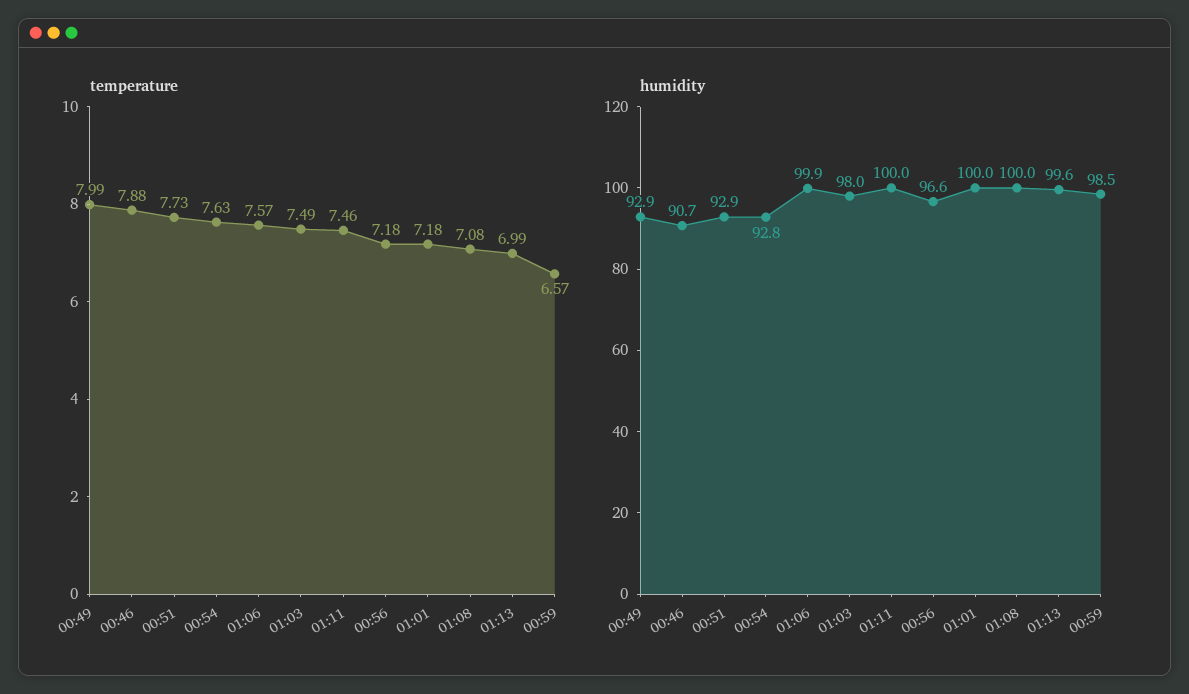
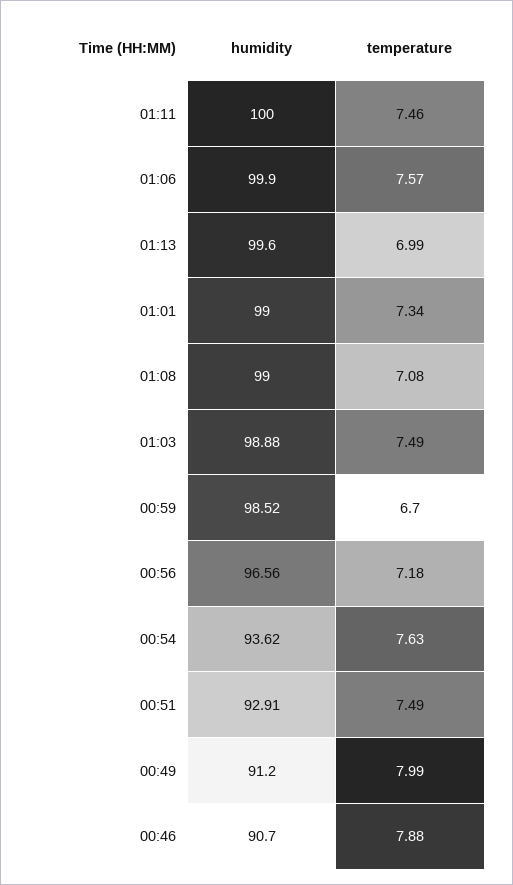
  {
    "temperature": {
      "00:49": 7.99,
      "00:46": 7.88,
-     "00:51": 7.73,
+     "00:51": 7.49,
      "00:54": 7.63,
      "01:06": 7.57,
      "01:03": 7.49,
      "01:11": 7.46,
      "00:56": 7.18,
-     "01:01": 7.18,
+     "01:01": 7.34,
      "01:08": 7.08,
      "01:13": 6.99,
-     "00:59": 6.57
+     "00:59": 6.7
    },
    "humidity": {
-     "00:49": 92.9,
+     "00:49": 91.2,
      "00:46": 90.7,
      "00:51": 92.91,
-     "00:54": 92.8,
+     "00:54": 93.62,
      "01:06": 99.9,
-     "01:03": 98,
+     "01:03": 98.88,
      "01:11": 100,
      "00:56": 96.56,
-     "01:01": 100,
+     "01:01": 99,
-     "01:08": 100,
+     "01:08": 99,
      "01:13": 99.6,
      "00:59": 98.52
    }
  }

